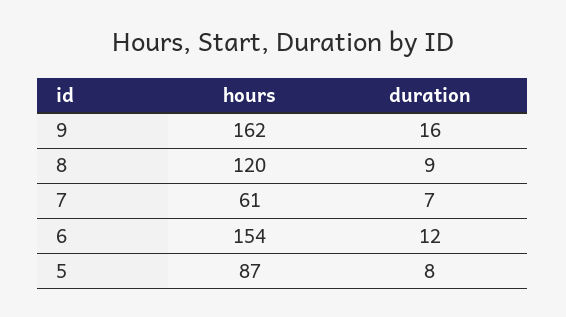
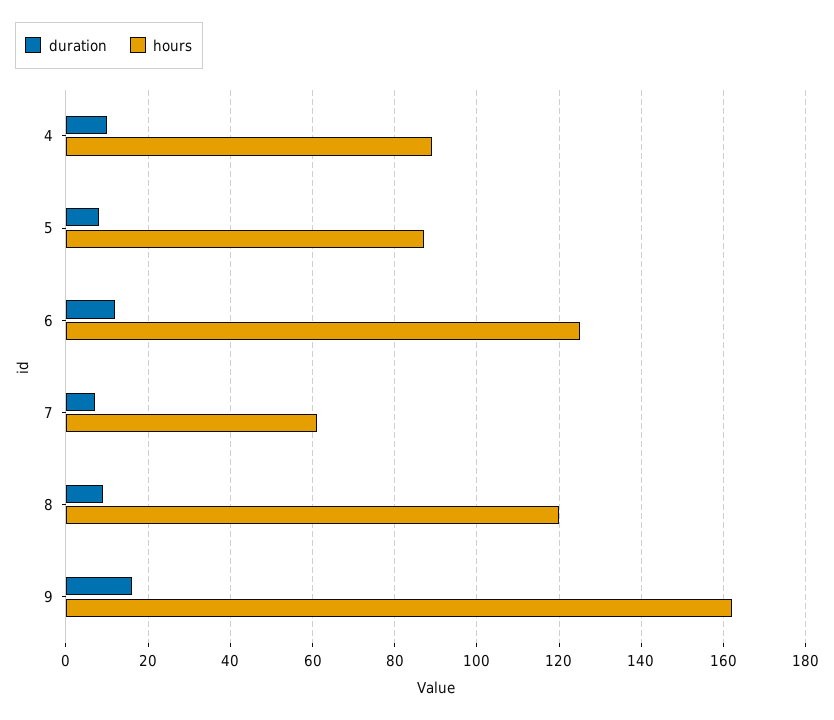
  {
    "hours": {
      "9": 162,
      "8": 120,
      "7": 61,
-     "6": 154,
+     "6": 125,
-     "5": 87
+     "5": 87,
+     "4": 90
    },
    "duration": {
      "9": 16,
      "8": 9,
      "7": 7,
      "6": 12,
-     "5": 8
+     "5": 8,
+     "4": 10
    }
  }

